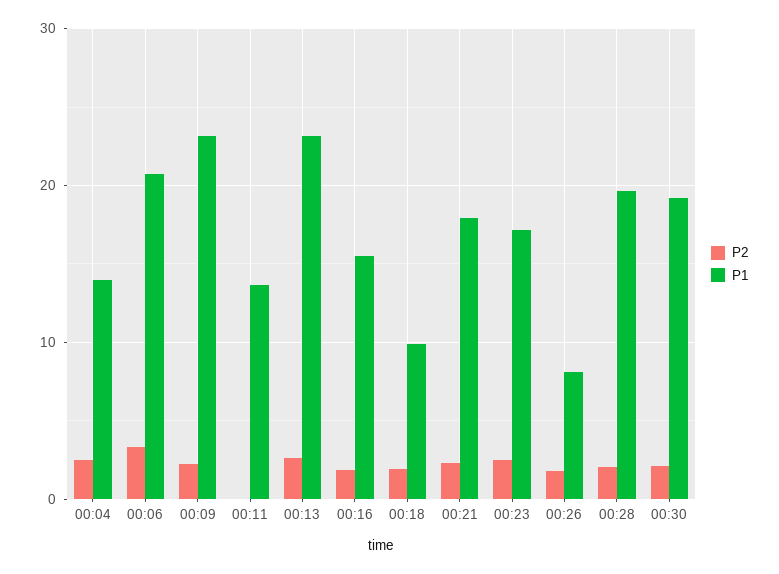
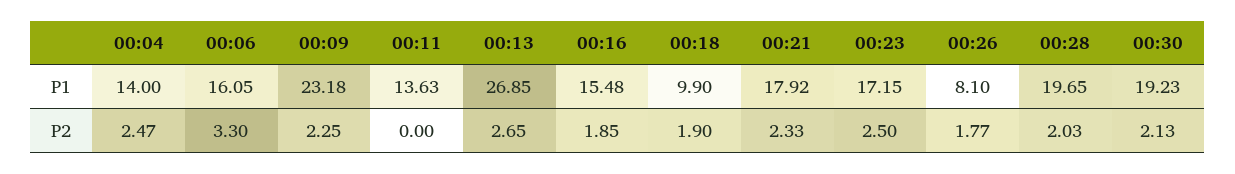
  {
    "P2": {
      "00:04": 2.47,
      "00:06": 3.3,
      "00:09": 2.25,
      "00:11": 0,
      "00:13": 2.65,
      "00:16": 1.85,
      "00:18": 1.9,
      "00:21": 2.33,
      "00:23": 2.5,
      "00:26": 1.77,
      "00:28": 2.03,
      "00:30": 2.13
    },
    "P1": {
      "00:04": 14,
-     "00:06": 21,
+     "00:06": 16.05,
      "00:09": 23.18,
      "00:11": 13.63,
-     "00:13": 23,
+     "00:13": 26.85,
      "00:16": 15.48,
      "00:18": 9.9,
      "00:21": 17.92,
      "00:23": 17.15,
      "00:26": 8.1,
      "00:28": 19.65,
      "00:30": 19.23
    }
  }

